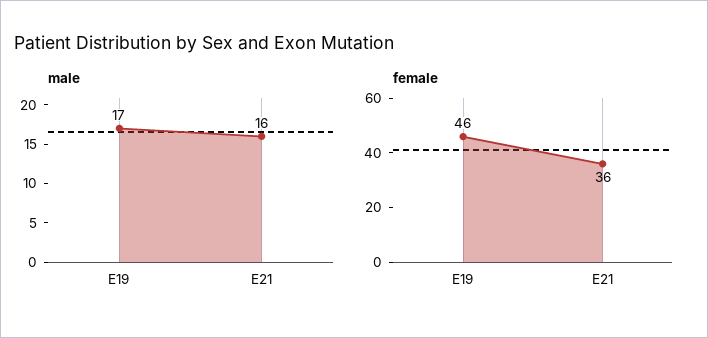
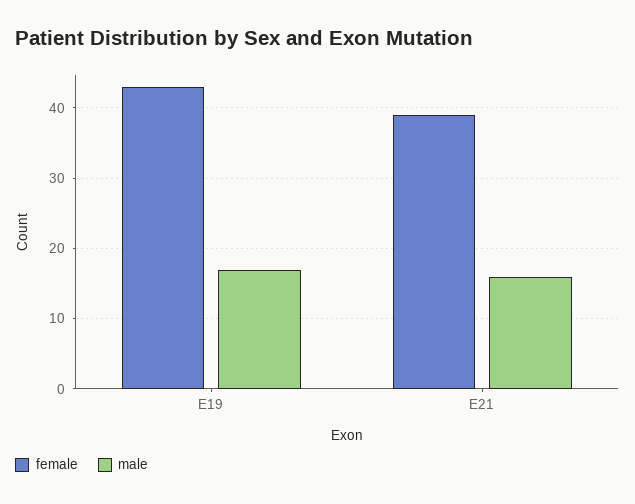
  {
    "male": {
      "E19": 17,
      "E21": 16
    },
    "female": {
-     "E19": 46,
+     "E19": 43,
-     "E21": 36
+     "E21": 39
    }
  }

